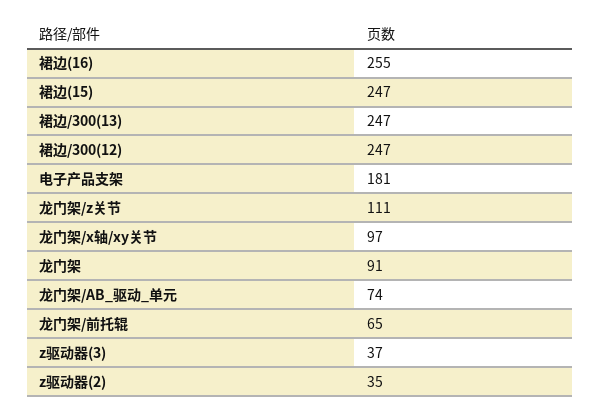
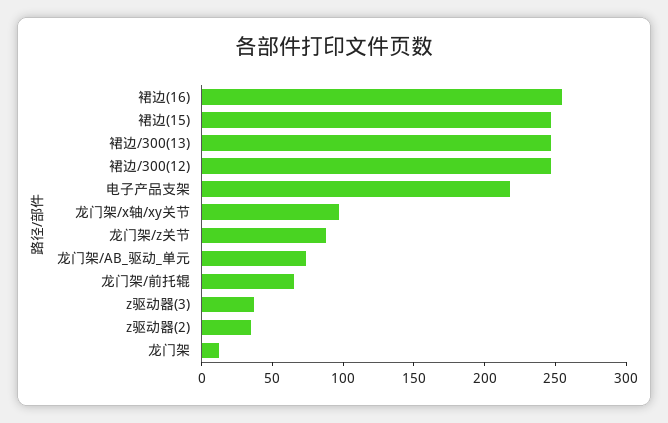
  {
    "裙边(16)": 255,
    "裙边(15)": 247,
    "裙边/300(13)": 247,
    "裙边/300(12)": 247,
-   "电子产品支架": 181,
+   "电子产品支架": 220,
-   "龙门架/z关节": 111,
+   "龙门架/z关节": 90,
    "龙门架/x轴/xy关节": 97,
-   "龙门架": 91,
+   "龙门架": 10,
    "龙门架/AB_驱动_单元": 74,
    "龙门架/前托辊": 65,
    "z驱动器(3)": 37,
    "z驱动器(2)": 35
  }

